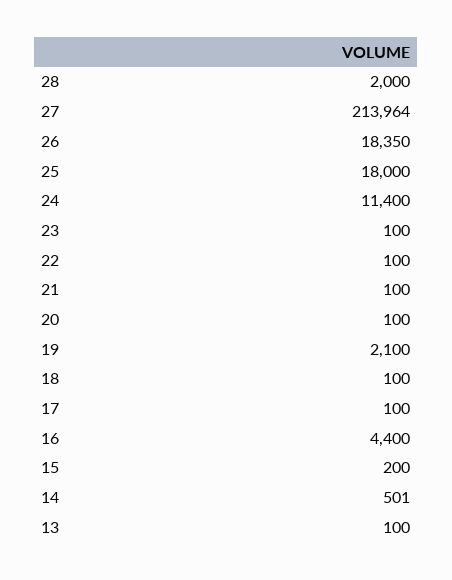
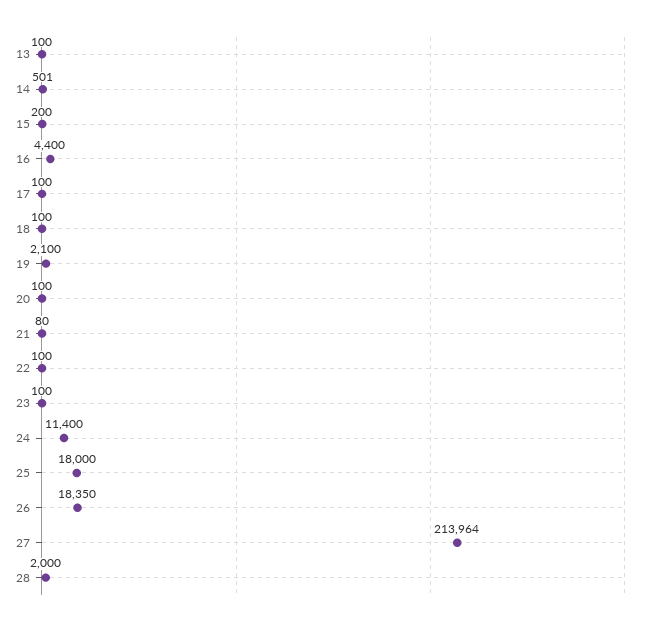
  {
    "28": 2000,
    "27": 213964,
    "26": 18350,
    "25": 18000,
    "24": 11400,
    "23": 100,
    "22": 100,
-   "21": 100,
+   "21": 80,
    "20": 100,
    "19": 2100,
    "18": 100,
    "17": 100,
    "16": 4400,
    "15": 200,
    "14": 501,
    "13": 100
  }

